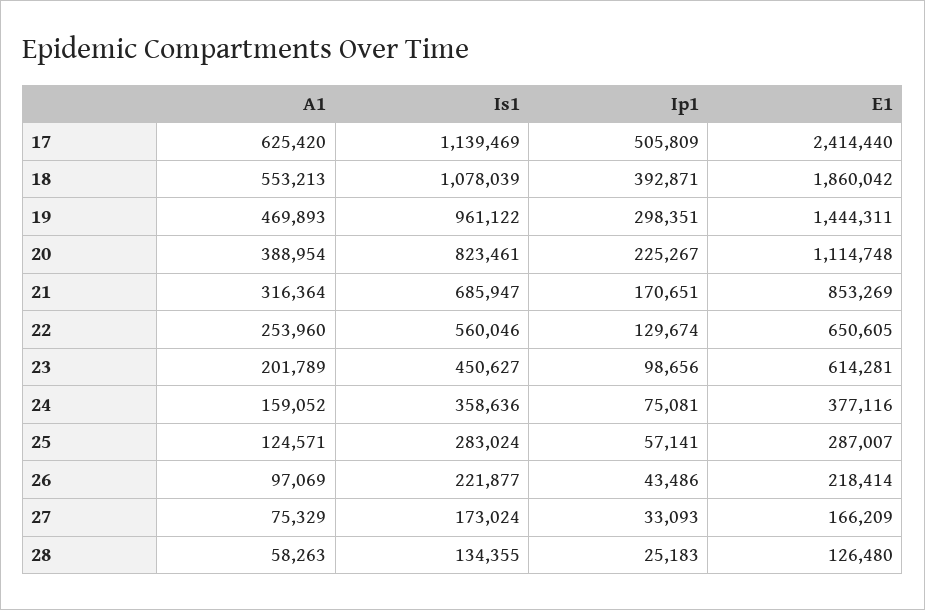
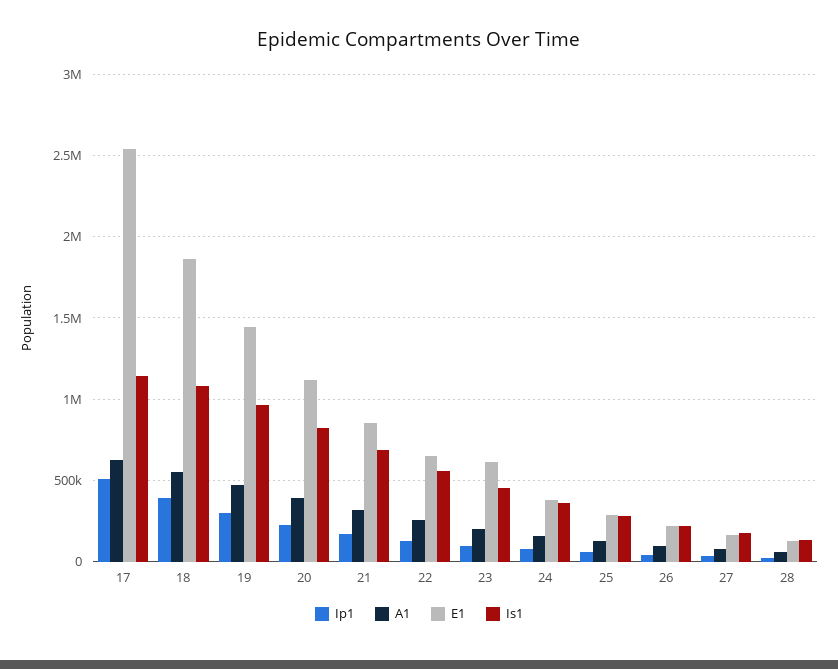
  {
    "A1": {
      "17": 625420,
      "18": 553213,
      "19": 469893,
      "20": 388954,
      "21": 316364,
      "22": 253960,
      "23": 201789,
      "24": 159052,
      "25": 124571,
      "26": 97069,
      "27": 75329,
      "28": 58263
    },
    "Is1": {
      "17": 1139469,
      "18": 1078039,
      "19": 961122,
      "20": 823461,
      "21": 685947,
      "22": 560046,
      "23": 450627,
      "24": 358636,
      "25": 283024,
      "26": 221877,
      "27": 173024,
      "28": 134355
    },
    "Ip1": {
      "17": 505809,
      "18": 392871,
      "19": 298351,
      "20": 225267,
      "21": 170651,
      "22": 129674,
      "23": 98656,
      "24": 75081,
      "25": 57141,
      "26": 43486,
      "27": 33093,
      "28": 25183
    },
    "E1": {
-     "17": 2414440,
+     "17": 2550000,
      "18": 1860042,
      "19": 1444311,
      "20": 1114748,
      "21": 853269,
      "22": 650605,
      "23": 614281,
      "24": 377116,
      "25": 287007,
      "26": 218414,
      "27": 166209,
      "28": 126480
    }
  }

